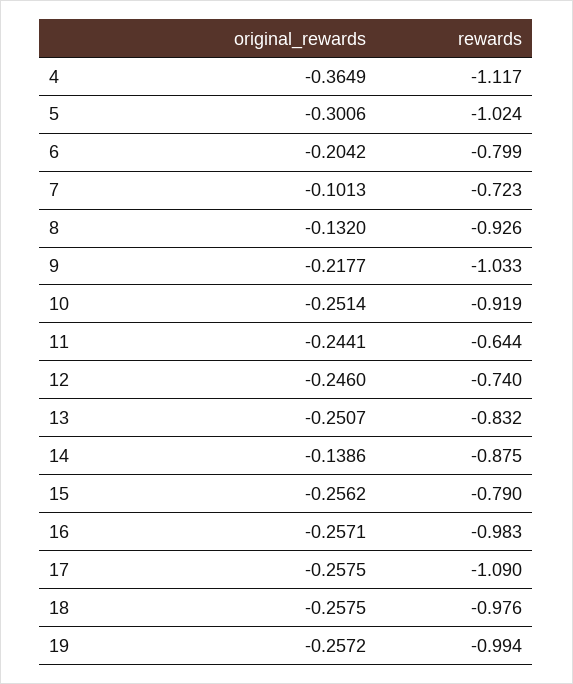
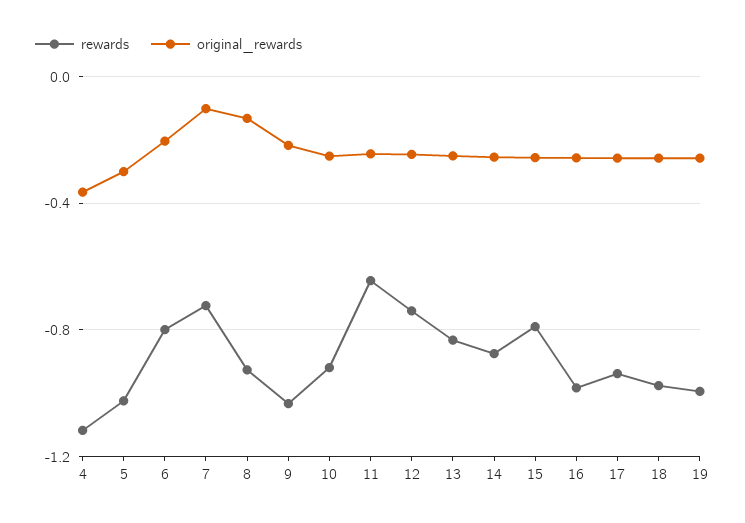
  {
    "original_rewards": {
      "4": -0.3649,
      "5": -0.3006,
      "6": -0.2042,
      "7": -0.1013,
      "8": -0.132,
      "9": -0.2177,
      "10": -0.2514,
      "11": -0.2441,
      "12": -0.246,
      "13": -0.2507,
-     "14": -0.1386,
+     "14": -0.25,
      "15": -0.2562,
      "16": -0.2571,
      "17": -0.2575,
      "18": -0.2575,
      "19": -0.2572
    },
    "rewards": {
      "4": -1.117,
      "5": -1.024,
      "6": -0.799,
      "7": -0.723,
      "8": -0.926,
      "9": -1.033,
      "10": -0.919,
      "11": -0.644,
      "12": -0.74,
      "13": -0.832,
      "14": -0.875,
      "15": -0.79,
      "16": -0.983,
-     "17": -1.09,
+     "17": -0.95,
      "18": -0.976,
      "19": -0.994
    }
  }

